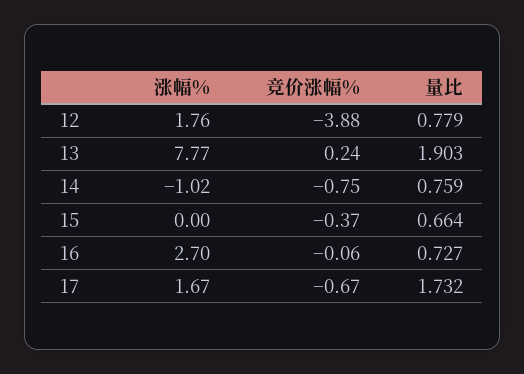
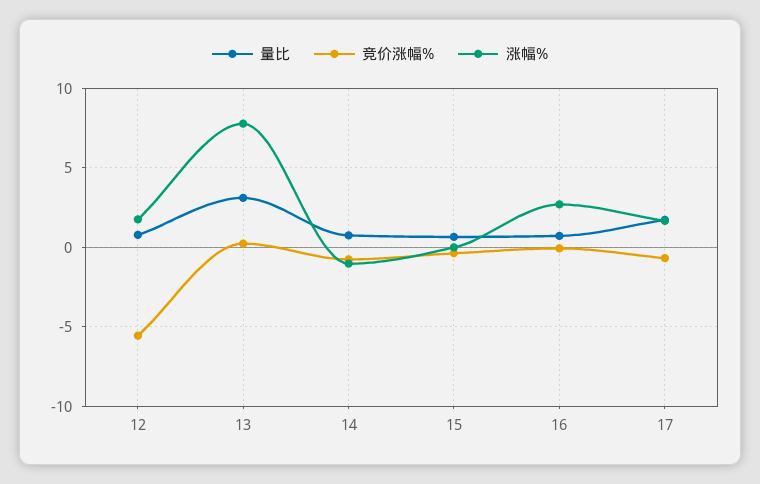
  {
    "涨幅%": {
      "12": 1.76,
      "13": 7.77,
      "14": -1.02,
      "15": 0,
      "16": 2.7,
      "17": 1.67
    },
    "竞价涨幅%": {
-     "12": -3.88,
+     "12": -5.5,
      "13": 0.24,
      "14": -0.75,
      "15": -0.37,
      "16": -0.06,
      "17": -0.67
    },
    "量比": {
      "12": 0.779,
-     "13": 1.903,
+     "13": 3,
      "14": 0.759,
      "15": 0.664,
      "16": 0.727,
      "17": 1.732
    }
  }

